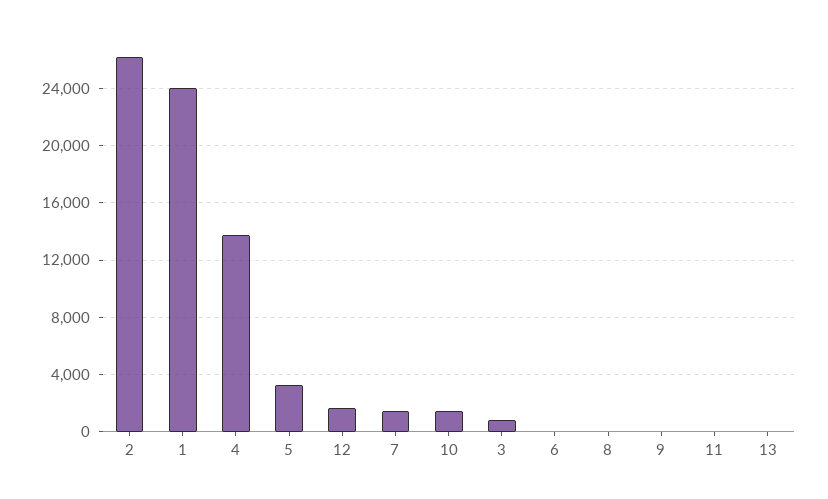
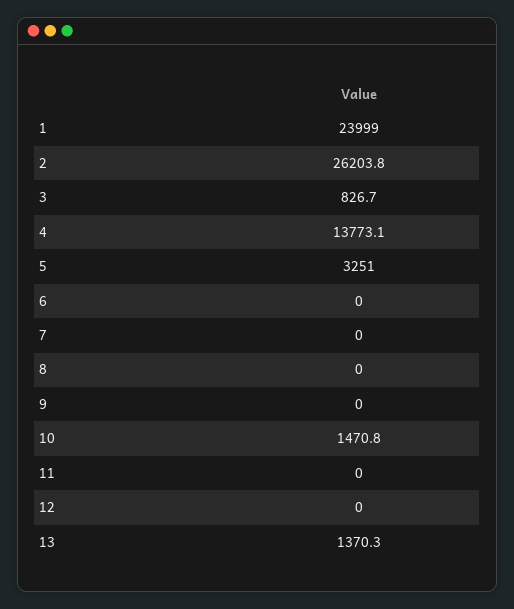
  {
    "2": 26203.8,
    "1": 23999,
    "4": 13773.1,
    "5": 3251,
-   "12": 1500,
+   "12": 0,
-   "7": 1500,
+   "7": 0,
    "10": 1470.8,
    "3": 826.7,
    "6": 0,
    "8": 0,
    "9": 0,
    "11": 0,
-   "13": 0
+   "13": 1370.3
  }

